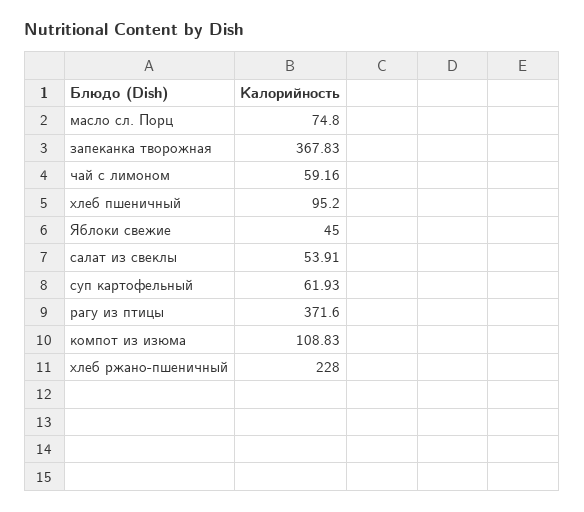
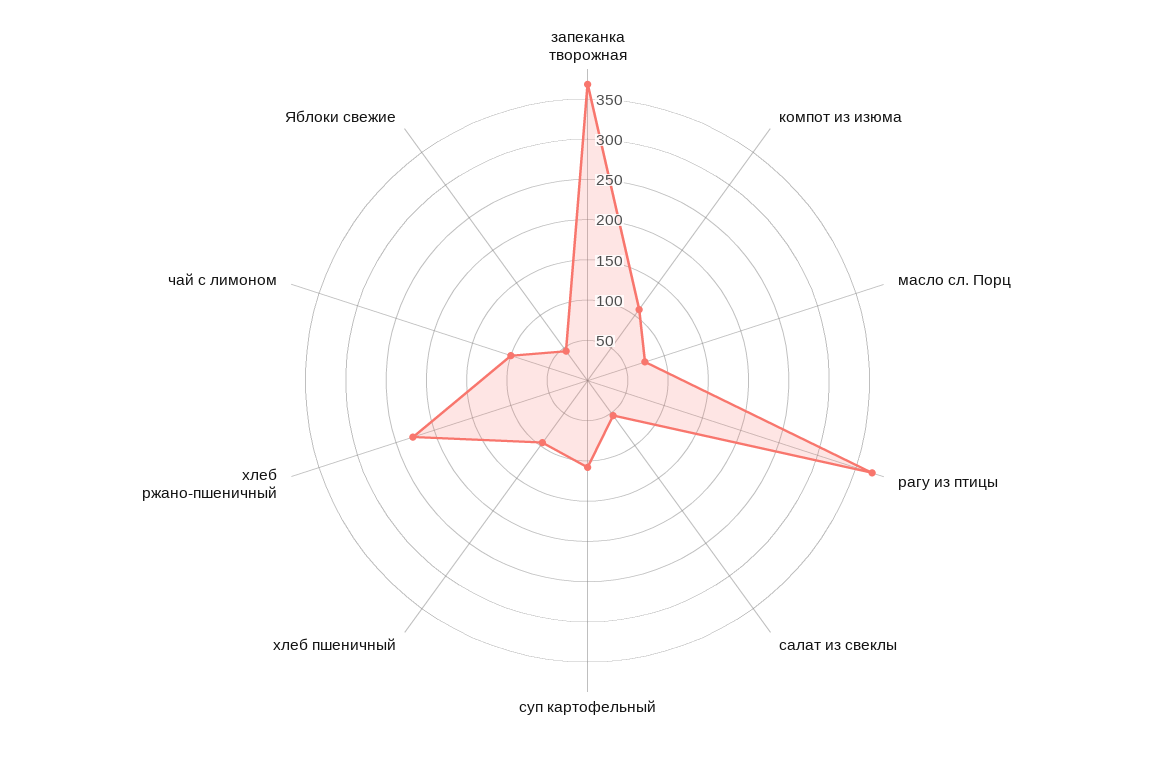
  {
    "масло сл. Порц": 74.8,
    "запеканка творожная": 367.83,
-   "чай с лимоном": 59.16,
+   "чай с лимоном": 100,
    "хлеб пшеничный": 95.2,
    "Яблоки свежие": 45,
    "салат из свеклы": 53.91,
-   "суп картофельный": 61.93,
+   "суп картофельный": 110,
    "рагу из птицы": 371.6,
    "компот из изюма": 108.83,
    "хлеб ржано-пшеничный": 228
  }

